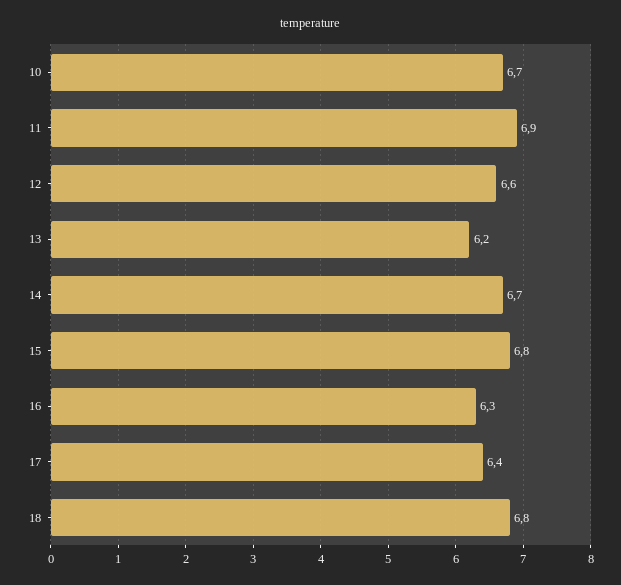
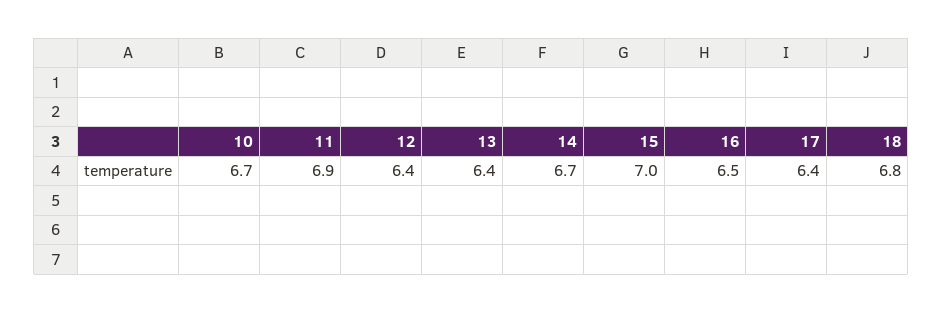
  {
    "10": 6.7,
    "11": 6.9,
-   "12": 6.6,
+   "12": 6.4,
-   "13": 6.2,
+   "13": 6.4,
    "14": 6.7,
-   "15": 6.8,
+   "15": 7,
-   "16": 6.3,
+   "16": 6.5,
    "17": 6.4,
    "18": 6.8
  }

